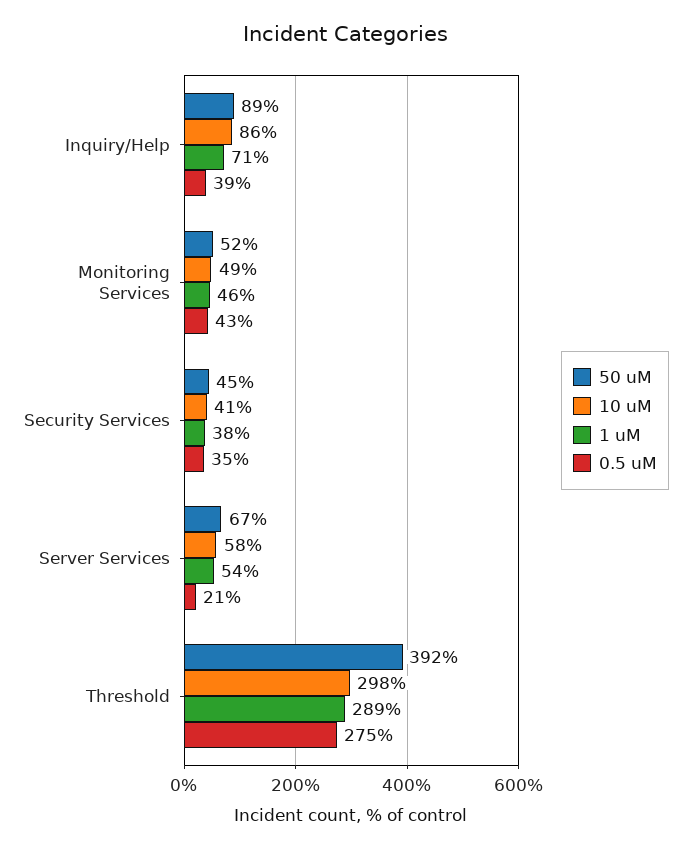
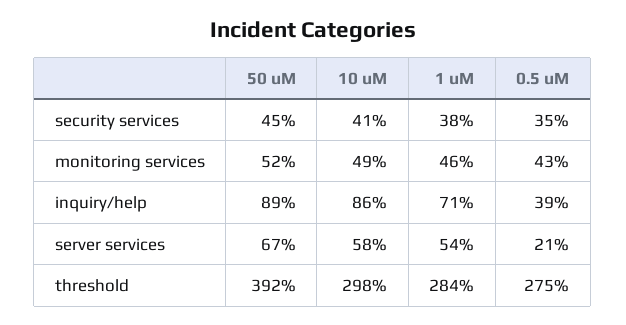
  {
    "50 uM": {
      "Inquiry/Help": 89,
      "Monitoring Services": 52,
      "Security Services": 45,
      "Server Services": 67,
      "Threshold": 392
    },
    "10 uM": {
      "Inquiry/Help": 86,
      "Monitoring Services": 49,
      "Security Services": 41,
      "Server Services": 58,
      "Threshold": 298
    },
    "1 uM": {
      "Inquiry/Help": 71,
      "Monitoring Services": 46,
      "Security Services": 38,
      "Server Services": 54,
-     "Threshold": 289
+     "Threshold": 284
    },
    "0.5 uM": {
      "Inquiry/Help": 39,
      "Monitoring Services": 43,
      "Security Services": 35,
      "Server Services": 21,
      "Threshold": 275
    }
  }

